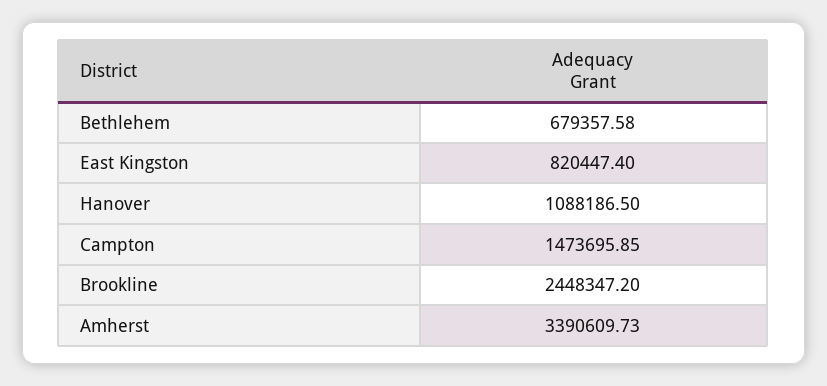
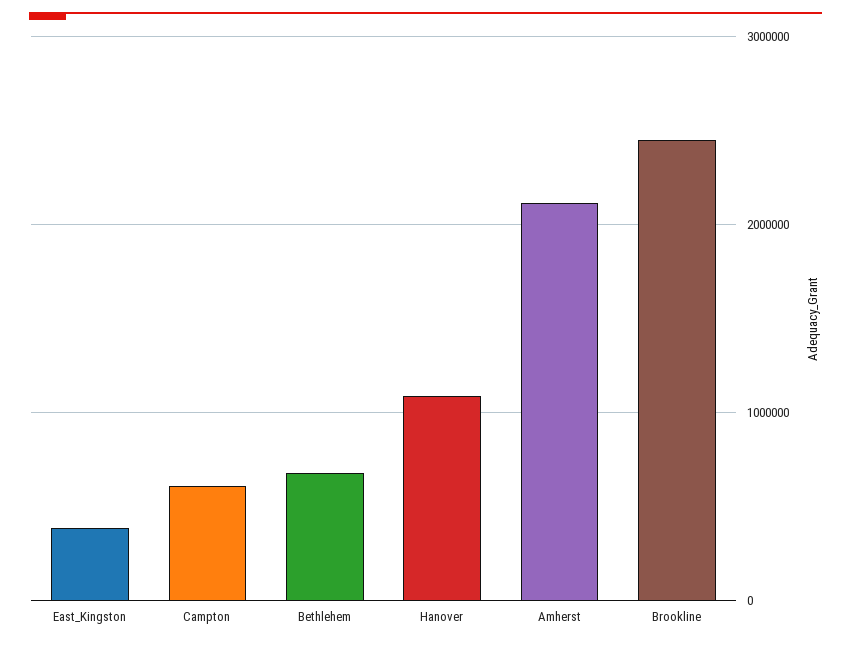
  {
    "Bethlehem": 679357.58,
-   "East Kingston": 820447.4,
+   "East Kingston": 400000,
    "Hanover": 1088186.5,
-   "Campton": 1473695.85,
+   "Campton": 600000,
    "Brookline": 2448347.2,
-   "Amherst": 3390609.73
+   "Amherst": 2100000
  }

